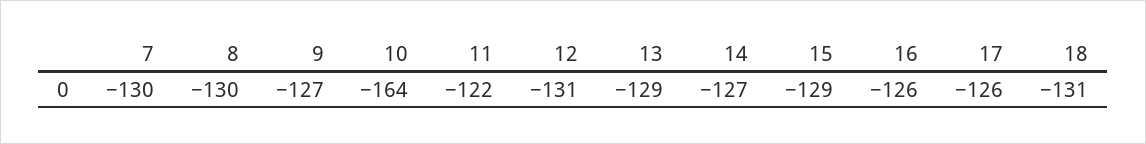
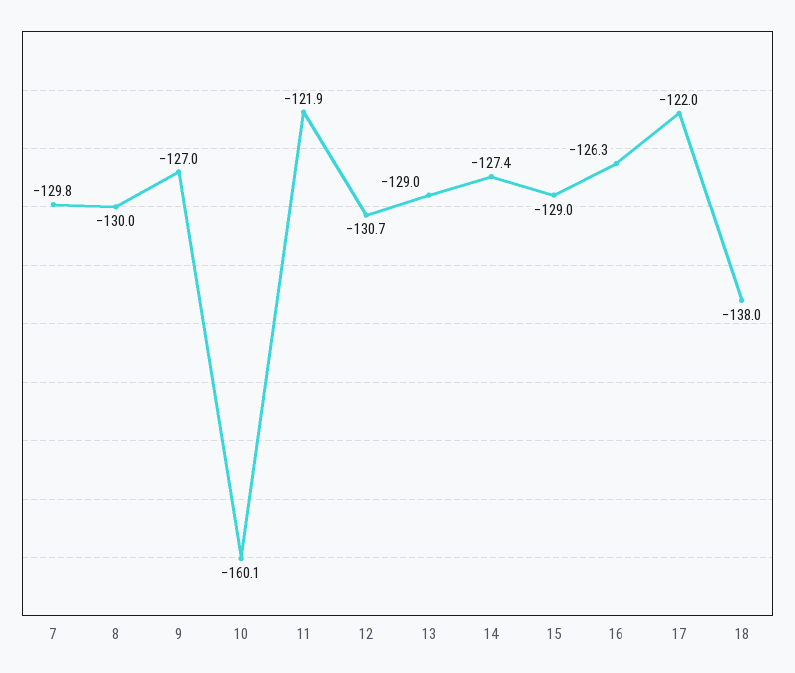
  {
    "7": -129.8,
    "8": -130,
    "9": -127,
-   "10": -164,
+   "10": -160.1,
    "11": -121.9,
    "12": -130.7,
    "13": -129,
    "14": -127.4,
    "15": -129,
    "16": -126.3,
-   "17": -126,
+   "17": -122,
-   "18": -131
+   "18": -138
  }

